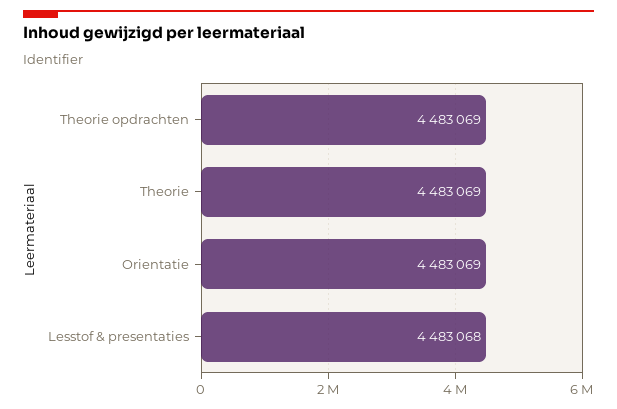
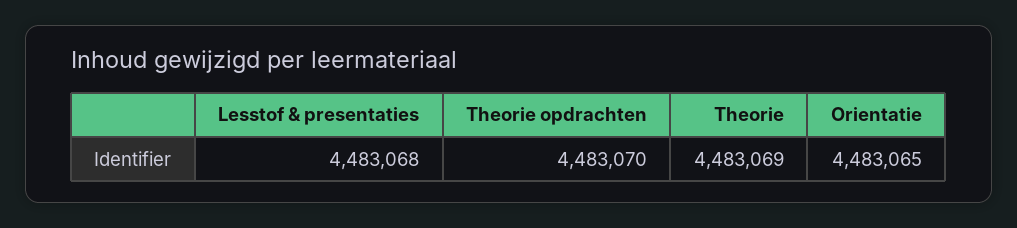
  {
-   "Theorie opdrachten": 4483069,
+   "Theorie opdrachten": 4483070,
    "Theorie": 4483069,
-   "Orientatie": 4483069,
+   "Orientatie": 4483065,
    "Lesstof & presentaties": 4483068
  }

